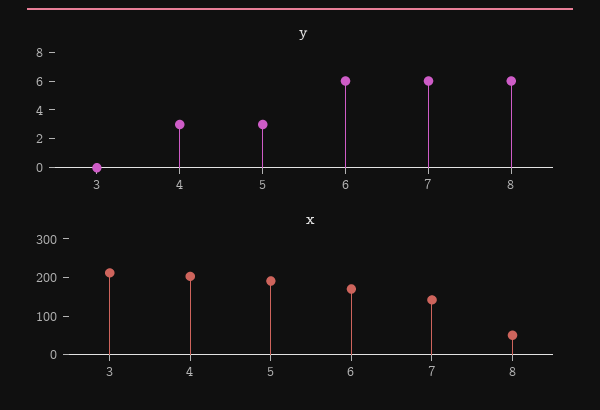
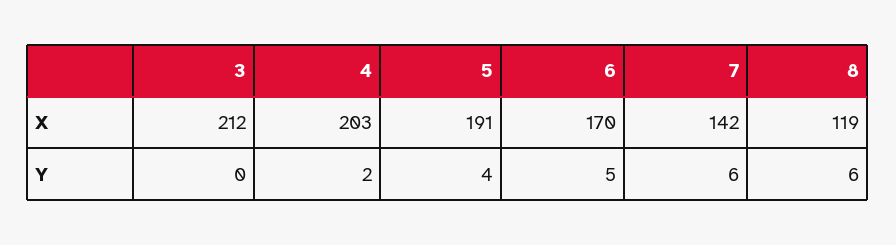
  {
    "y": {
      "3": 0,
-     "4": 3,
+     "4": 2,
-     "5": 3,
+     "5": 4,
-     "6": 6,
+     "6": 5,
      "7": 6,
      "8": 6
    },
    "x": {
      "3": 212,
      "4": 203,
      "5": 191,
      "6": 170,
      "7": 142,
-     "8": 50
+     "8": 119
    }
  }

